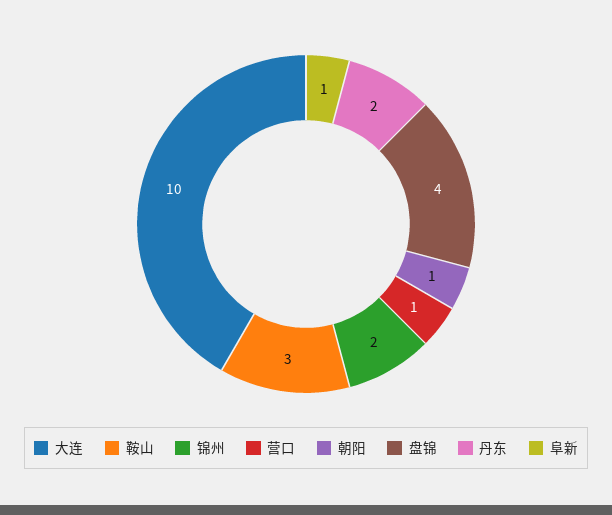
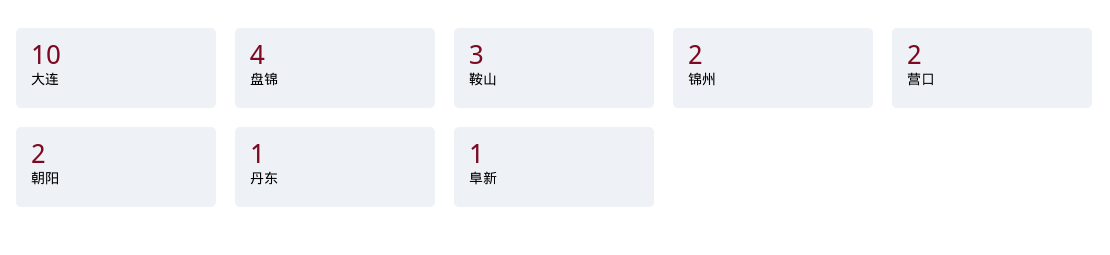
  {
    "大连": 10,
    "鞍山": 3,
    "锦州": 2,
-   "营口": 1,
+   "营口": 2,
-   "朝阳": 1,
+   "朝阳": 2,
    "盘锦": 4,
-   "丹东": 2,
+   "丹东": 1,
    "阜新": 1
  }

